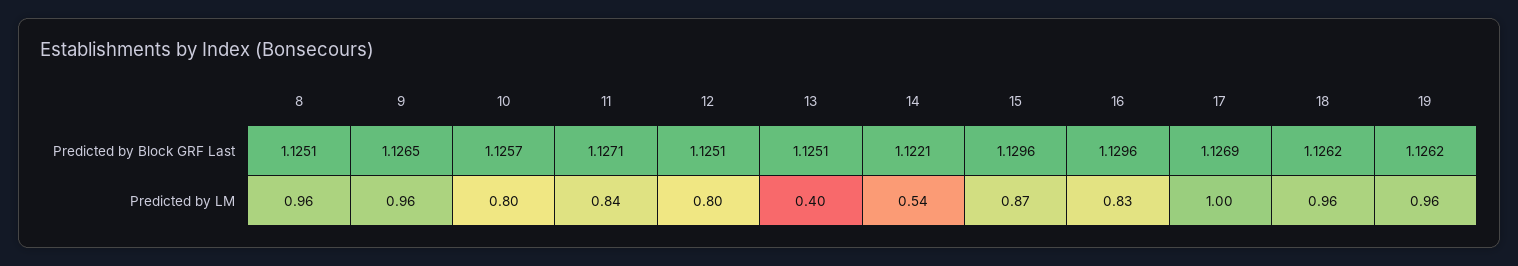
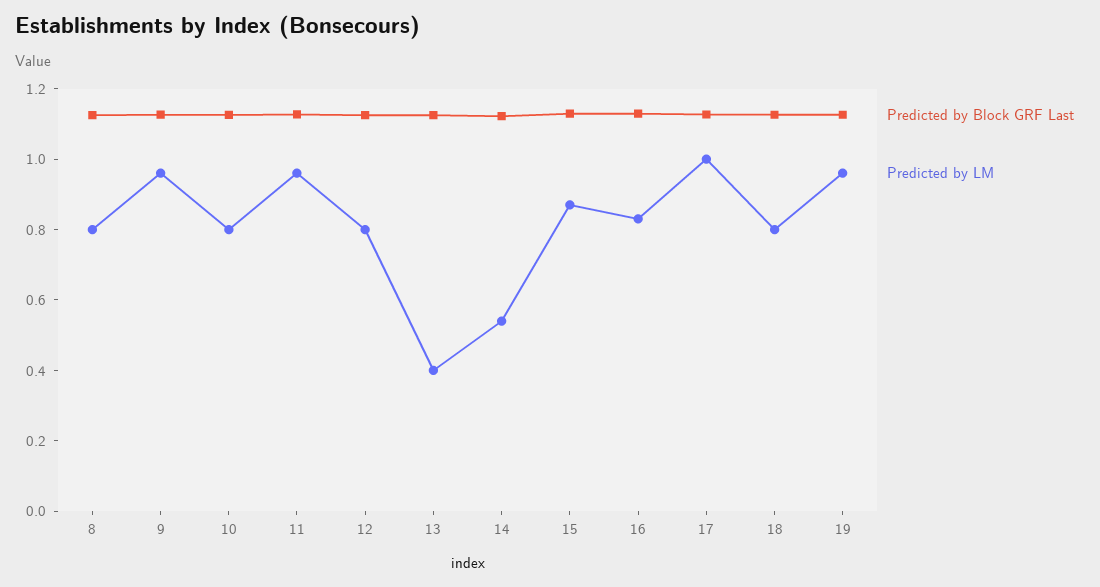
  {
    "Predicted by Block GRF Last": {
      "8": 1.1251,
      "9": 1.1265,
      "10": 1.1257,
      "11": 1.1271,
      "12": 1.1251,
      "13": 1.1251,
      "14": 1.1221,
      "15": 1.1296,
      "16": 1.1296,
      "17": 1.1269,
      "18": 1.1262,
      "19": 1.1262
    },
    "Predicted by LM": {
-     "8": 0.96,
+     "8": 0.8,
      "9": 0.96,
      "10": 0.8,
-     "11": 0.84,
+     "11": 0.95,
      "12": 0.8,
      "13": 0.4,
      "14": 0.54,
      "15": 0.87,
      "16": 0.83,
      "17": 1,
-     "18": 0.96,
+     "18": 0.8,
      "19": 0.96
    }
  }

